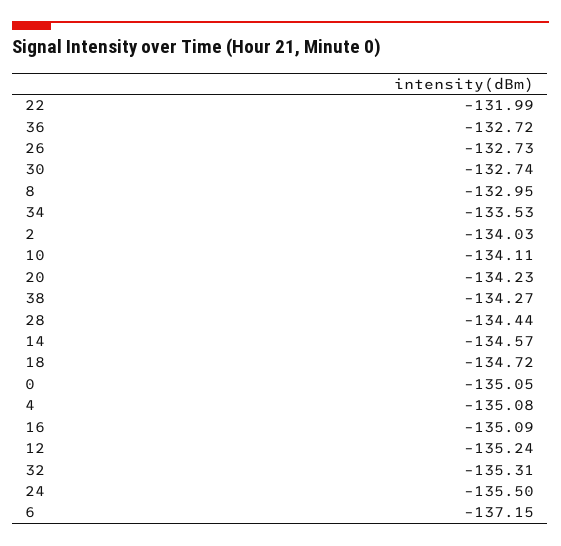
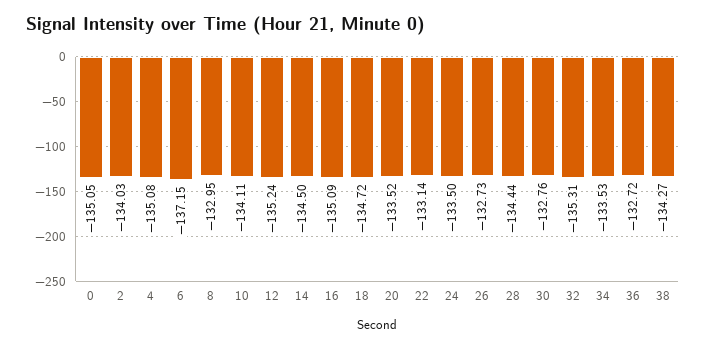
  {
-   "22": -131.99,
+   "22": -133.14,
    "36": -132.72,
    "26": -132.73,
-   "30": -132.74,
+   "30": -132.76,
    "8": -132.95,
    "34": -133.53,
    "2": -134.03,
    "10": -134.11,
-   "20": -134.23,
+   "20": -133.52,
    "38": -134.27,
    "28": -134.44,
-   "14": -134.57,
+   "14": -134.5,
    "18": -134.72,
    "0": -135.05,
    "4": -135.08,
    "16": -135.09,
    "12": -135.24,
    "32": -135.31,
-   "24": -135.5,
+   "24": -133.5,
    "6": -137.15
  }

